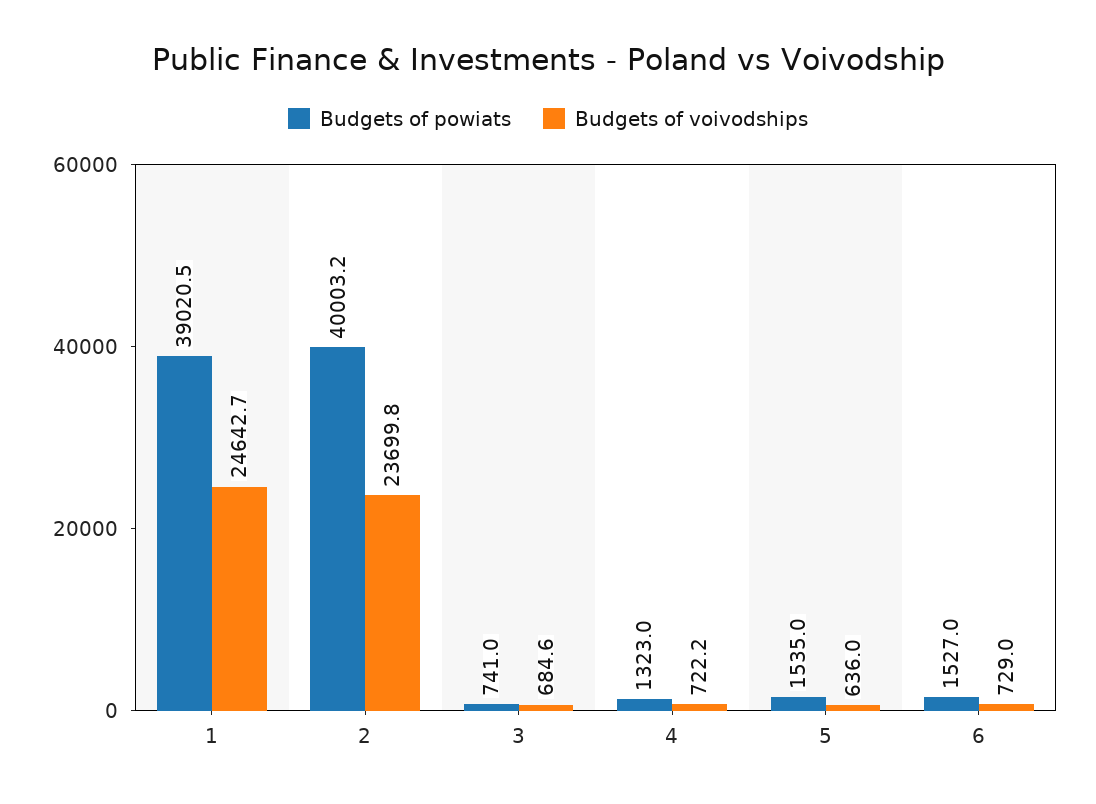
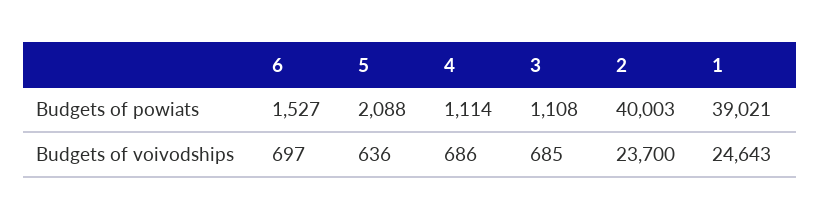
  {
    "Budgets of powiats": {
      "1": 39020.5,
      "2": 40003.2,
-     "3": 741,
+     "3": 1108,
-     "4": 1323,
+     "4": 1114,
-     "5": 1535,
+     "5": 2088,
      "6": 1527
    },
    "Budgets of voivodships": {
      "1": 24642.7,
      "2": 23699.8,
      "3": 684.6,
-     "4": 722.2,
+     "4": 686,
      "5": 636,
-     "6": 729
+     "6": 697
    }
  }

